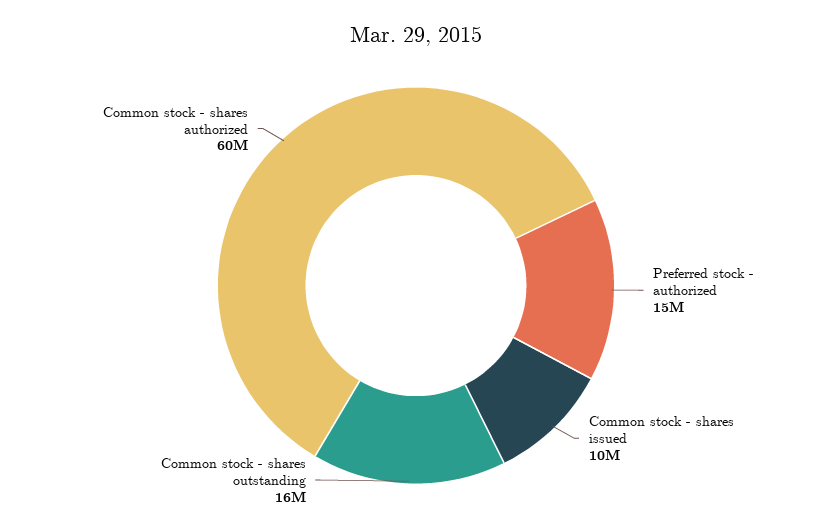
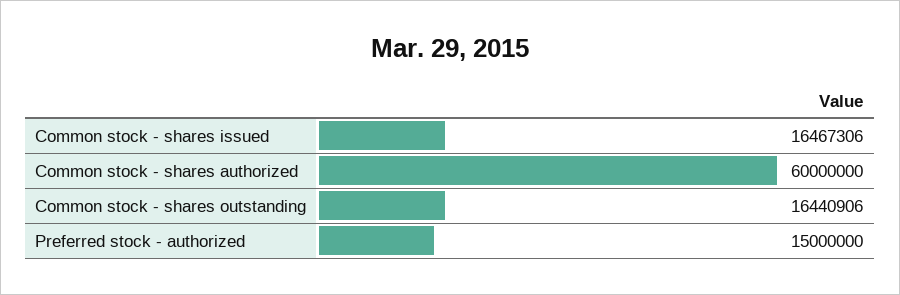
  {
    "Preferred stock - authorized": 15000000,
-   "Common stock - shares issued": 10000000,
+   "Common stock - shares issued": 16467306,
    "Common stock - shares outstanding": 16440906,
    "Common stock - shares authorized": 60000000
  }

